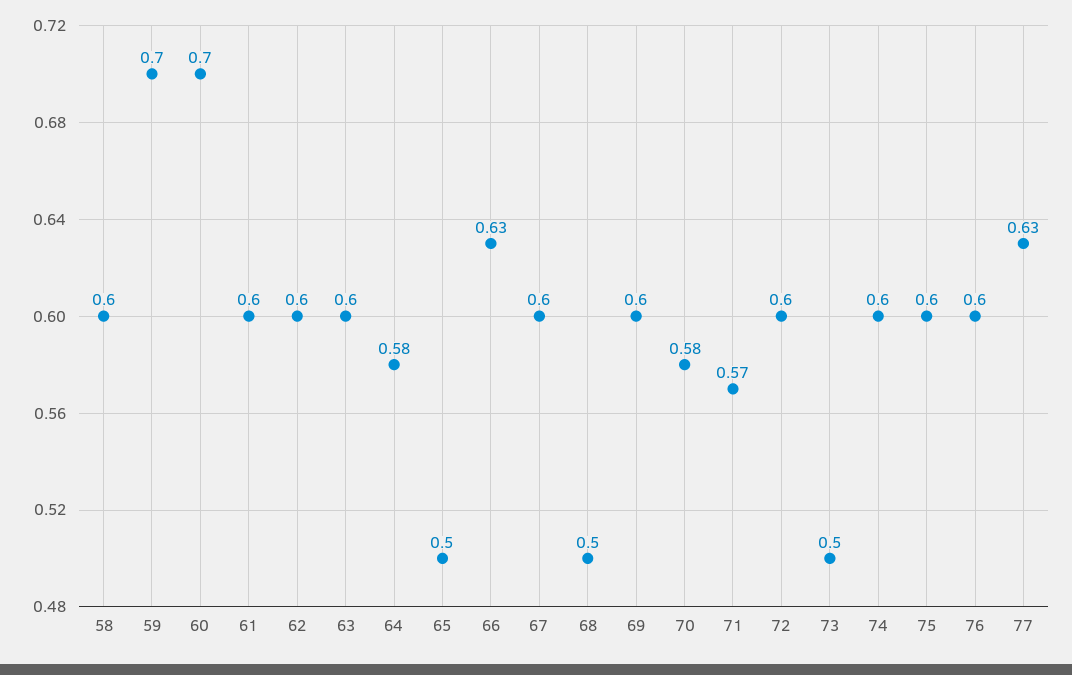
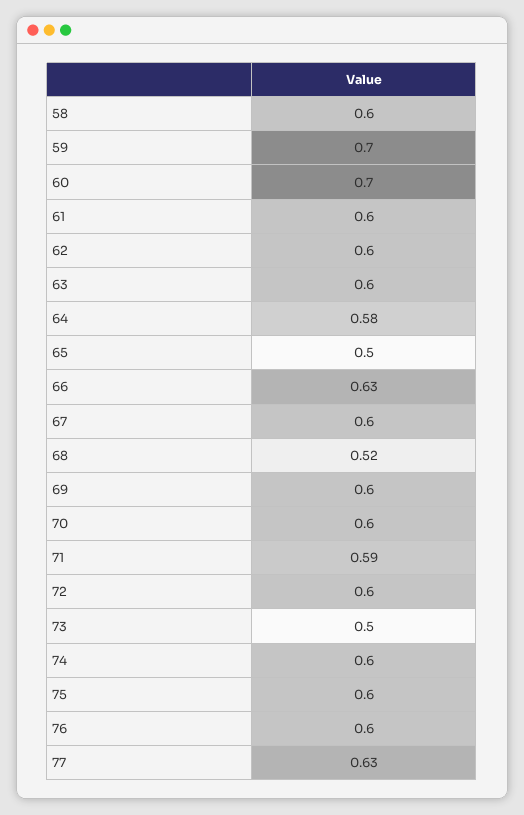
  {
    "58": 0.6,
    "59": 0.7,
    "60": 0.7,
    "61": 0.6,
    "62": 0.6,
    "63": 0.6,
    "64": 0.58,
    "65": 0.5,
    "66": 0.63,
    "67": 0.6,
-   "68": 0.5,
+   "68": 0.52,
    "69": 0.6,
-   "70": 0.58,
+   "70": 0.6,
-   "71": 0.57,
+   "71": 0.59,
    "72": 0.6,
    "73": 0.5,
    "74": 0.6,
    "75": 0.6,
    "76": 0.6,
    "77": 0.63
  }

